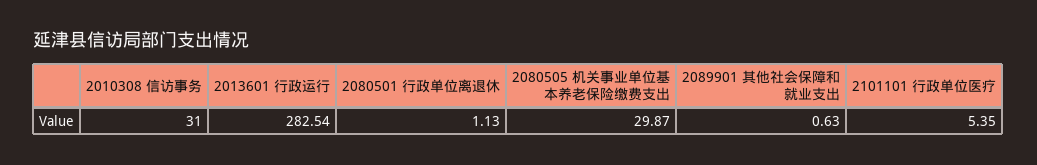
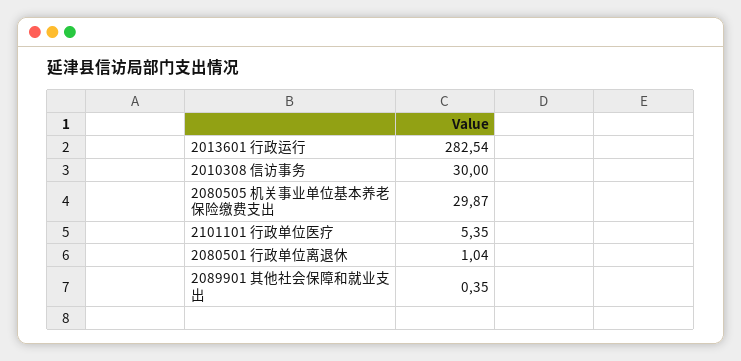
  {
-   "2010308 信访事务": 31,
+   "2010308 信访事务": 30,
    "2013601 行政运行": 282.54,
-   "2080501 行政单位离退休": 1.13,
+   "2080501 行政单位离退休": 1.04,
    "2080505 机关事业单位基本养老保险缴费支出": 29.87,
-   "2089901 其他社会保障和就业支出": 0.63,
+   "2089901 其他社会保障和就业支出": 0.35,
    "2101101 行政单位医疗": 5.35
  }

